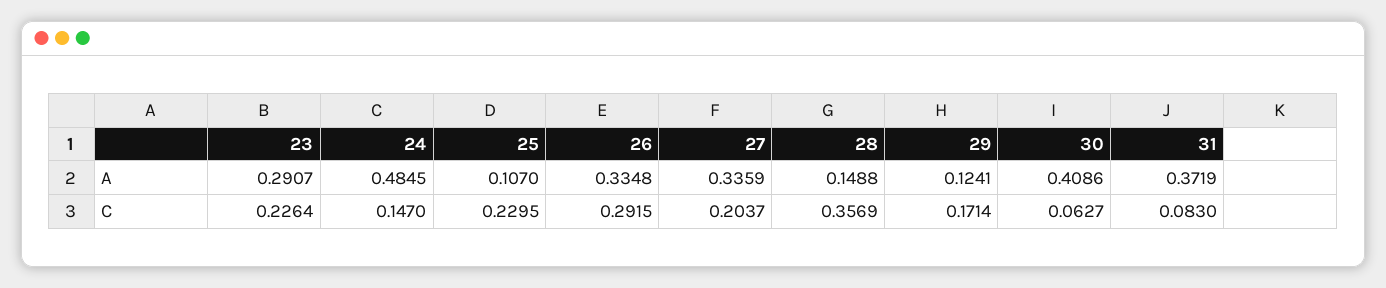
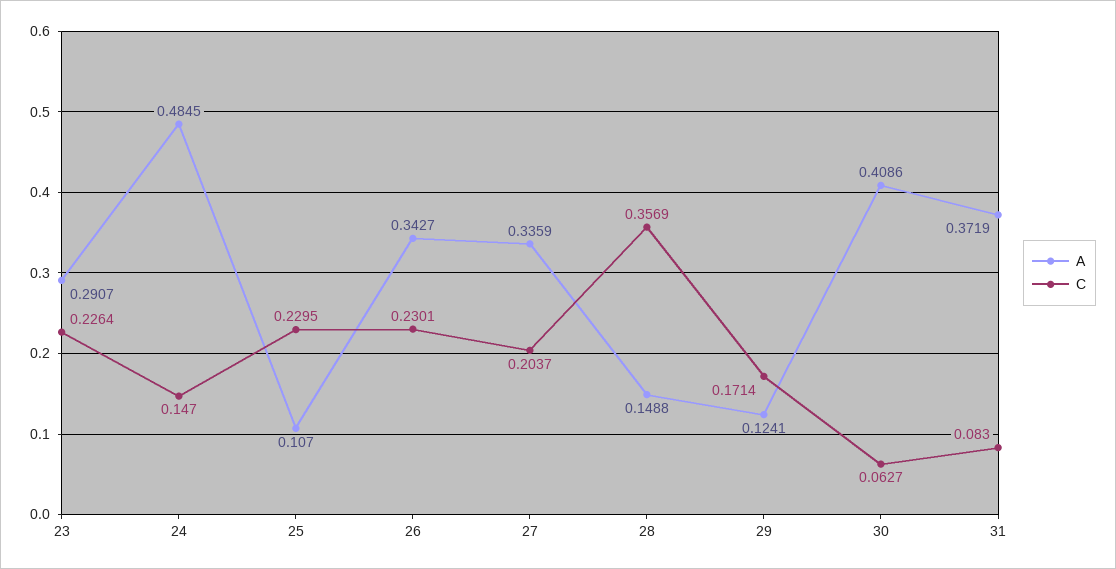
  {
    "A": {
      "23": 0.2907,
      "24": 0.4845,
      "25": 0.107,
-     "26": 0.3348,
+     "26": 0.3427,
      "27": 0.3359,
      "28": 0.1488,
      "29": 0.1241,
      "30": 0.4086,
      "31": 0.3719
    },
    "C": {
      "23": 0.2264,
      "24": 0.147,
      "25": 0.2295,
-     "26": 0.2915,
+     "26": 0.2301,
      "27": 0.2037,
      "28": 0.3569,
      "29": 0.1714,
      "30": 0.0627,
      "31": 0.083
    }
  }

